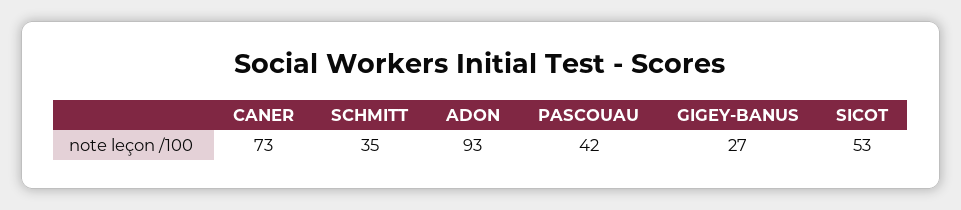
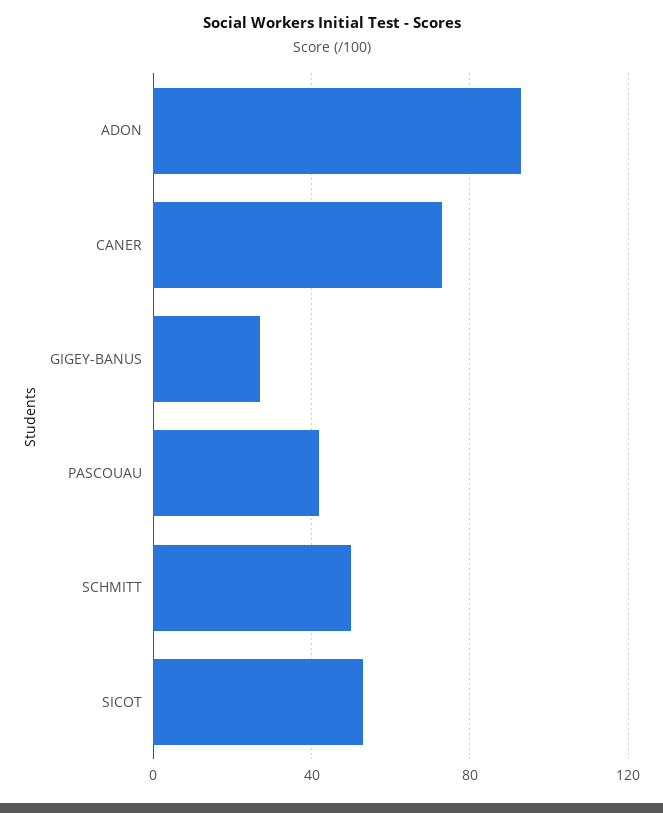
  {
    "CANER": 73,
-   "SCHMITT": 35,
+   "SCHMITT": 50,
    "ADON": 93,
    "PASCOUAU": 42,
    "GIGEY-BANUS": 27,
    "SICOT": 53
  }

